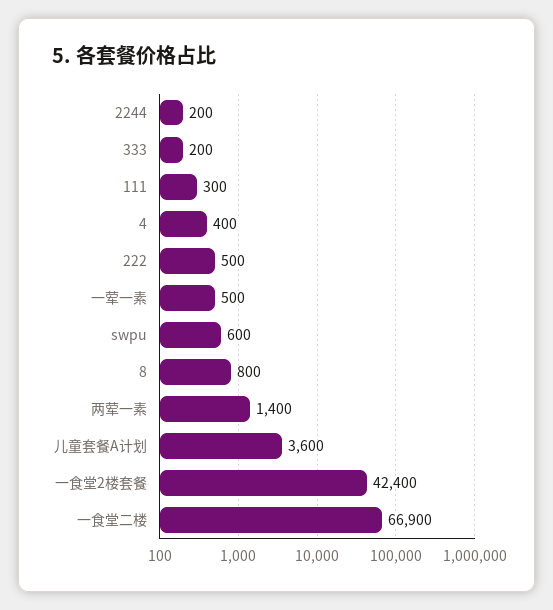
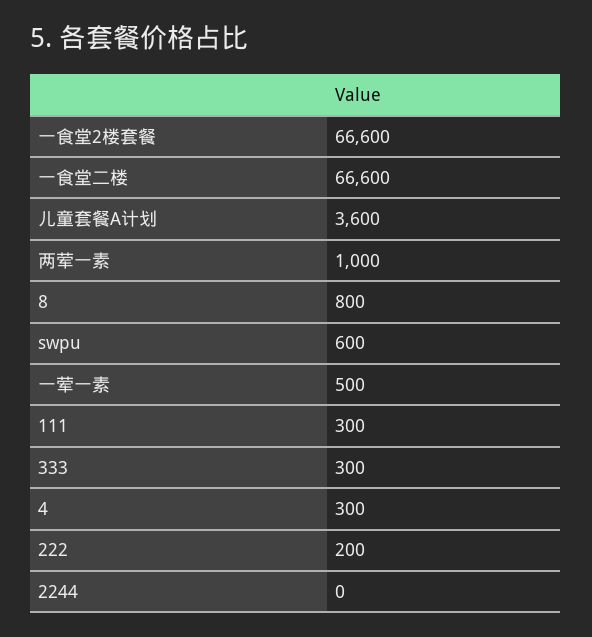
  {
-   "2244": 200,
+   "2244": 0,
-   "333": 200,
+   "333": 300,
    "111": 300,
-   "4": 400,
+   "4": 300,
-   "222": 500,
+   "222": 200,
    "一荤一素": 500,
    "swpu": 600,
    "8": 800,
-   "两荤一素": 1400,
+   "两荤一素": 1000,
    "儿童套餐A计划": 3600,
-   "一食堂2楼套餐": 42400,
+   "一食堂2楼套餐": 66600,
-   "一食堂二楼": 66900
+   "一食堂二楼": 66600
  }

